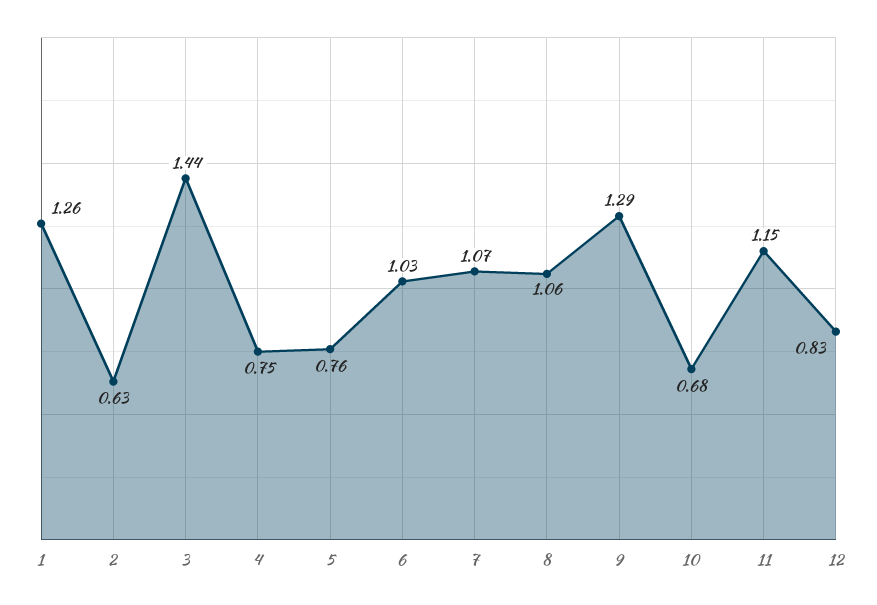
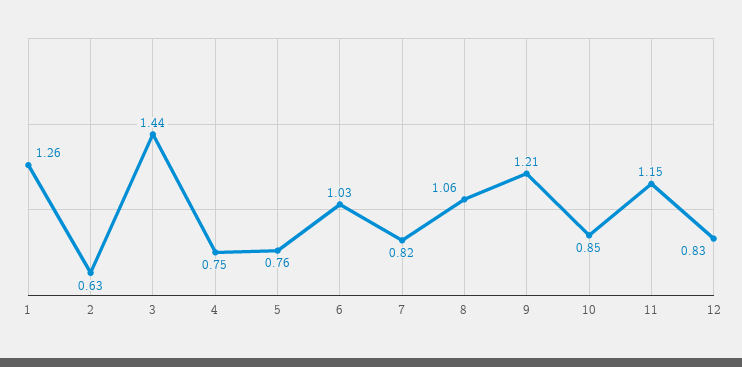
  {
    "1": 1.26,
    "2": 0.63,
    "3": 1.44,
    "4": 0.75,
    "5": 0.76,
    "6": 1.03,
-   "7": 1.07,
+   "7": 0.82,
    "8": 1.06,
-   "9": 1.29,
+   "9": 1.21,
-   "10": 0.68,
+   "10": 0.85,
    "11": 1.15,
    "12": 0.83
  }

